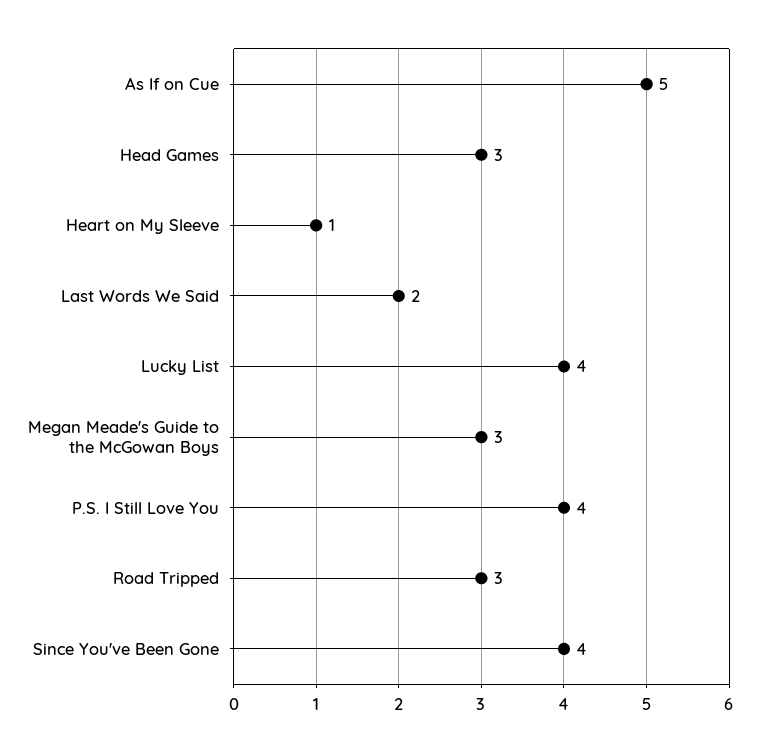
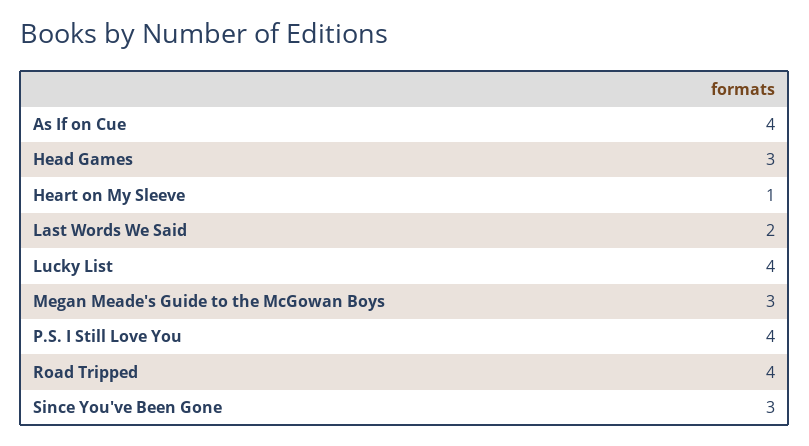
  {
-   "As If on Cue": 5,
+   "As If on Cue": 4,
    "Head Games": 3,
    "Heart on My Sleeve": 1,
    "Last Words We Said": 2,
    "Lucky List": 4,
    "Megan Meade's Guide to the McGowan Boys": 3,
    "P.S. I Still Love You": 4,
-   "Road Tripped": 3,
+   "Road Tripped": 4,
-   "Since You've Been Gone": 4
+   "Since You've Been Gone": 3
  }

